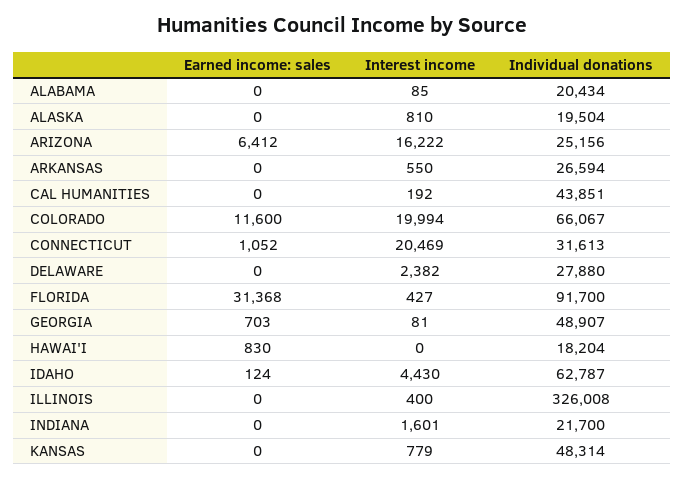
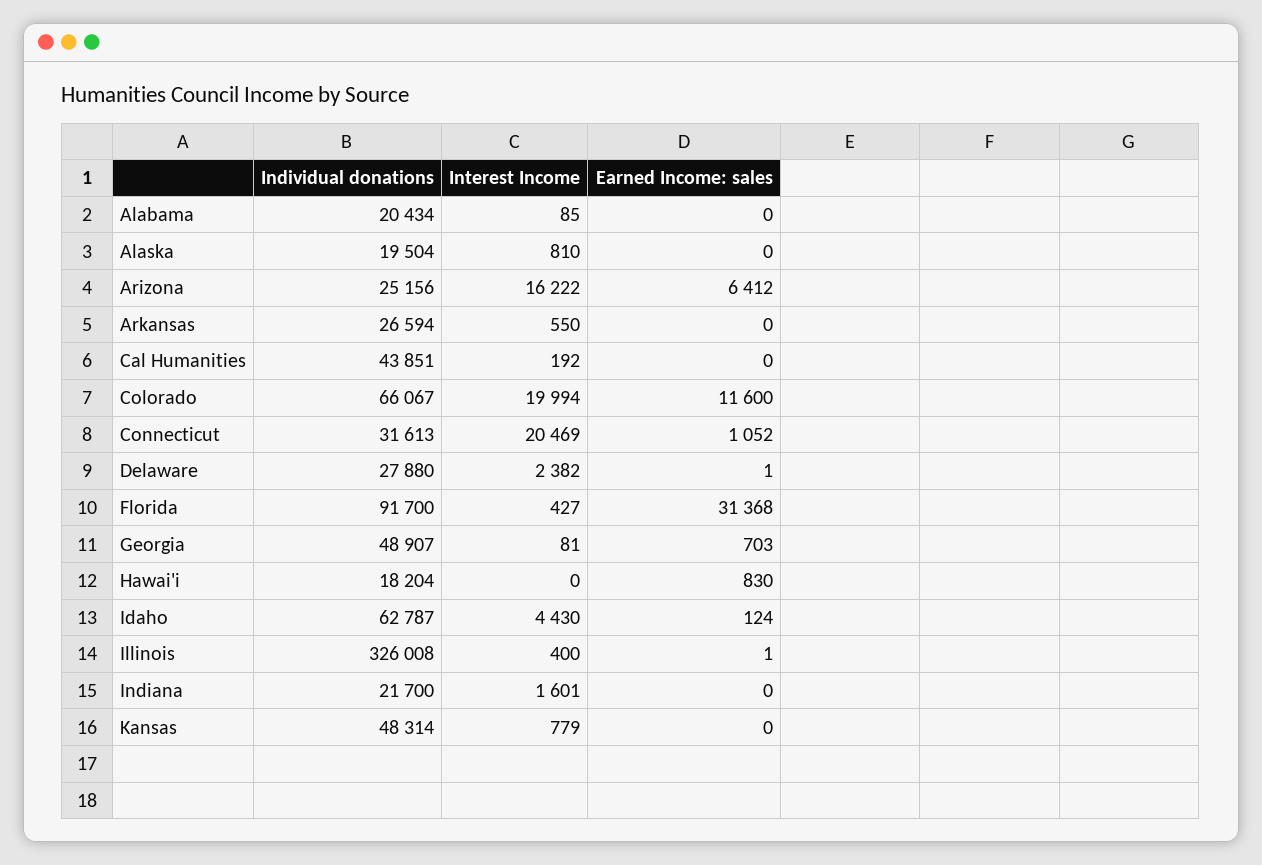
  {
    "Earned income: sales": {
      "ALABAMA": 0,
      "ALASKA": 0,
      "ARIZONA": 6412,
      "ARKANSAS": 0,
      "CAL HUMANITIES": 0,
      "COLORADO": 11600,
      "CONNECTICUT": 1052,
-     "DELAWARE": 0,
+     "DELAWARE": 1,
      "FLORIDA": 31368,
      "GEORGIA": 703,
      "HAWAI'I": 830,
      "IDAHO": 124,
-     "ILLINOIS": 0,
+     "ILLINOIS": 1,
      "INDIANA": 0,
      "KANSAS": 0
    },
    "Interest income": {
      "ALABAMA": 85,
      "ALASKA": 810,
      "ARIZONA": 16222,
      "ARKANSAS": 550,
      "CAL HUMANITIES": 192,
      "COLORADO": 19994,
      "CONNECTICUT": 20469,
      "DELAWARE": 2382,
      "FLORIDA": 427,
      "GEORGIA": 81,
      "HAWAI'I": 0,
      "IDAHO": 4430,
      "ILLINOIS": 400,
      "INDIANA": 1601,
      "KANSAS": 779
    },
    "Individual donations": {
      "ALABAMA": 20434,
      "ALASKA": 19504,
      "ARIZONA": 25156,
      "ARKANSAS": 26594,
      "CAL HUMANITIES": 43851,
      "COLORADO": 66067,
      "CONNECTICUT": 31613,
      "DELAWARE": 27880,
      "FLORIDA": 91700,
      "GEORGIA": 48907,
      "HAWAI'I": 18204,
      "IDAHO": 62787,
      "ILLINOIS": 326008,
      "INDIANA": 21700,
      "KANSAS": 48314
    }
  }

